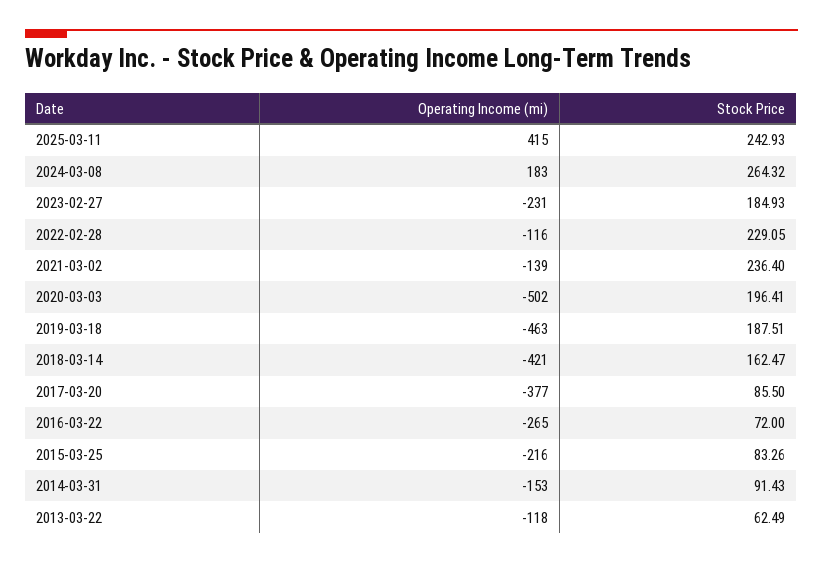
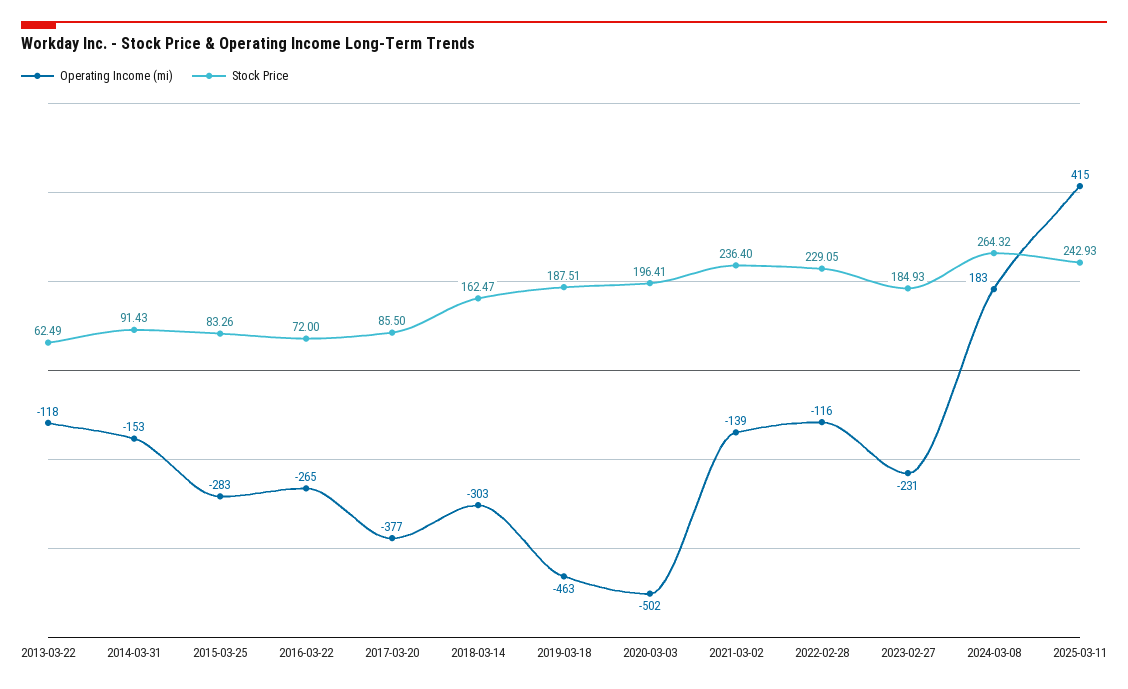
  {
    "Operating Income (mi)": {
      "2025-03-11": 415,
      "2024-03-08": 183,
      "2023-02-27": -231,
      "2022-02-28": -116,
      "2021-03-02": -139,
      "2020-03-03": -502,
      "2019-03-18": -463,
-     "2018-03-14": -421,
+     "2018-03-14": -303,
      "2017-03-20": -377,
      "2016-03-22": -265,
-     "2015-03-25": -216,
+     "2015-03-25": -283,
      "2014-03-31": -153,
      "2013-03-22": -118
    },
    "Stock Price": {
      "2025-03-11": 242.93,
      "2024-03-08": 264.32,
      "2023-02-27": 184.93,
      "2022-02-28": 229.05,
      "2021-03-02": 236.4,
      "2020-03-03": 196.41,
      "2019-03-18": 187.51,
      "2018-03-14": 162.47,
      "2017-03-20": 85.5,
      "2016-03-22": 72,
      "2015-03-25": 83.26,
      "2014-03-31": 91.43,
      "2013-03-22": 62.49
    }
  }

